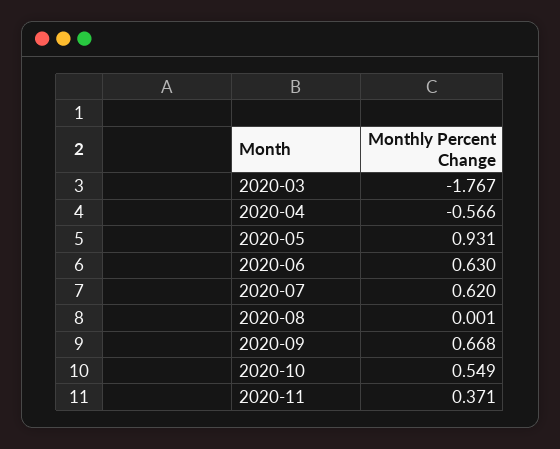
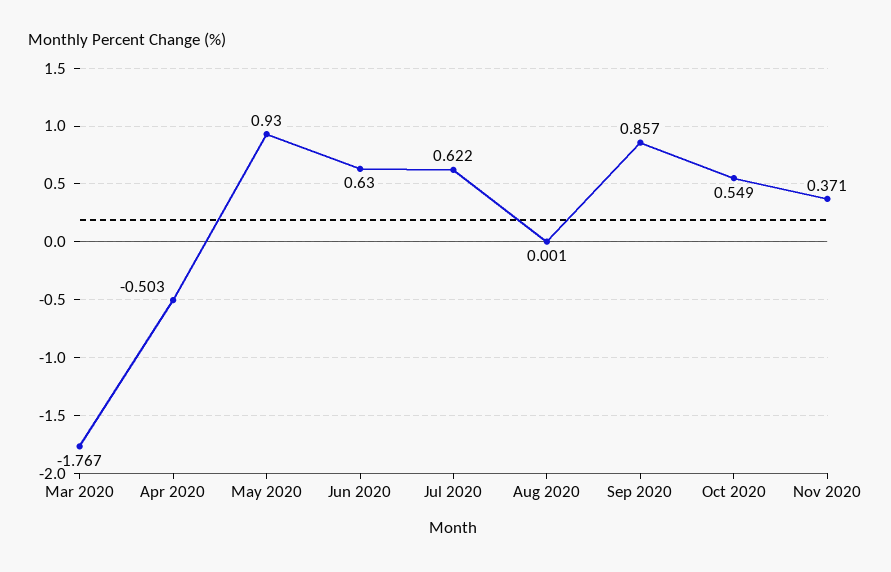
  {
    "2020-03": -1.767,
-   "2020-04": -0.566,
+   "2020-04": -0.503,
-   "2020-05": 0.931,
+   "2020-05": 0.93,
    "2020-06": 0.63,
-   "2020-07": 0.62,
+   "2020-07": 0.622,
    "2020-08": 0.001,
-   "2020-09": 0.668,
+   "2020-09": 0.857,
    "2020-10": 0.549,
    "2020-11": 0.371
  }

